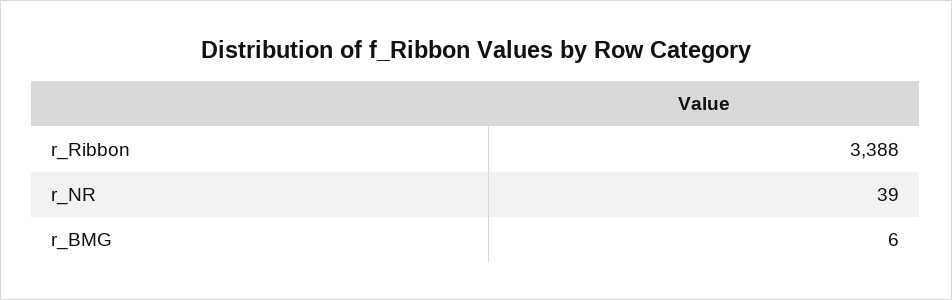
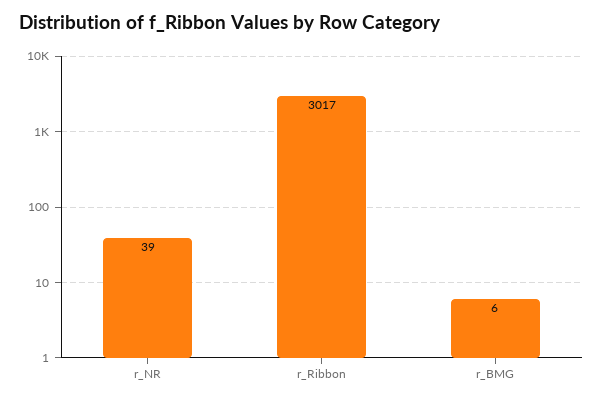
  {
-   "r_Ribbon": 3388,
+   "r_Ribbon": 3017,
    "r_NR": 39,
    "r_BMG": 6
  }

